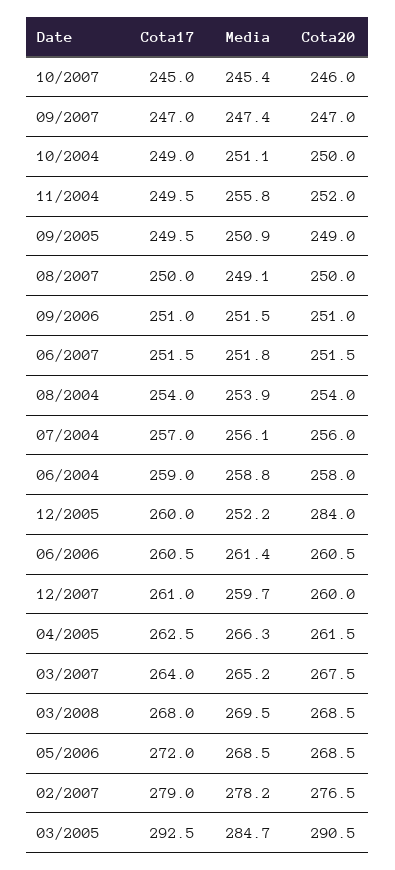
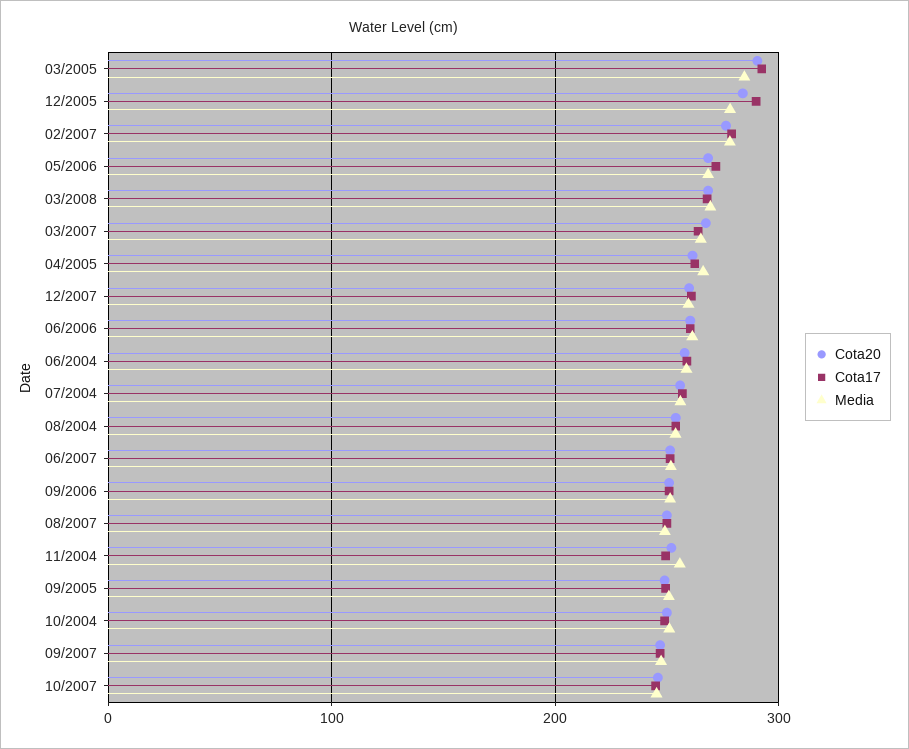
  {
    "Cota17": {
      "10/2007": 245,
      "09/2007": 247,
      "10/2004": 249,
      "11/2004": 249.5,
      "09/2005": 249.5,
      "08/2007": 250,
      "09/2006": 251,
      "06/2007": 251.5,
      "08/2004": 254,
      "07/2004": 257,
      "06/2004": 259,
-     "12/2005": 260,
+     "12/2005": 290,
      "06/2006": 260.5,
      "12/2007": 261,
      "04/2005": 262.5,
      "03/2007": 264,
      "03/2008": 268,
      "05/2006": 272,
      "02/2007": 279,
      "03/2005": 292.5
    },
    "Media": {
      "10/2007": 245.4,
      "09/2007": 247.4,
      "10/2004": 251.1,
      "11/2004": 255.8,
      "09/2005": 250.9,
      "08/2007": 249.1,
      "09/2006": 251.5,
      "06/2007": 251.8,
      "08/2004": 253.9,
      "07/2004": 256.1,
      "06/2004": 258.8,
-     "12/2005": 252.2,
+     "12/2005": 280,
      "06/2006": 261.4,
      "12/2007": 259.7,
      "04/2005": 266.3,
      "03/2007": 265.2,
      "03/2008": 269.5,
      "05/2006": 268.5,
      "02/2007": 278.2,
      "03/2005": 284.7
    },
    "Cota20": {
      "10/2007": 246,
      "09/2007": 247,
      "10/2004": 250,
      "11/2004": 252,
      "09/2005": 249,
      "08/2007": 250,
      "09/2006": 251,
      "06/2007": 251.5,
      "08/2004": 254,
      "07/2004": 256,
      "06/2004": 258,
      "12/2005": 284,
      "06/2006": 260.5,
      "12/2007": 260,
      "04/2005": 261.5,
      "03/2007": 267.5,
      "03/2008": 268.5,
      "05/2006": 268.5,
      "02/2007": 276.5,
      "03/2005": 290.5
    }
  }

